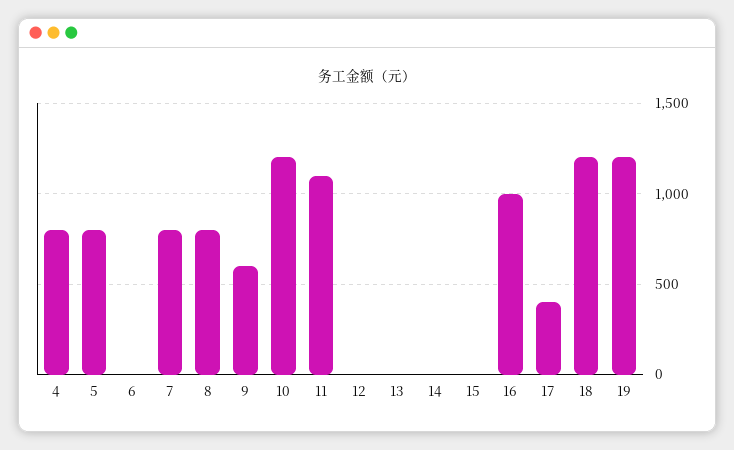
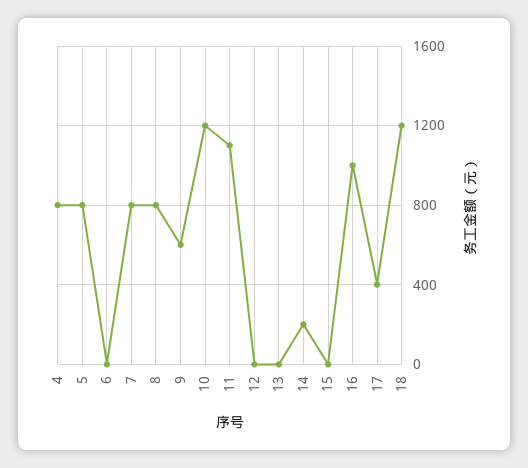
  {
    "4": 800,
    "5": 800,
    "6": 0,
    "7": 800,
    "8": 800,
    "9": 600,
    "10": 1200,
    "11": 1100,
    "12": 0,
    "13": 0,
-   "14": 0,
+   "14": 200,
    "15": 0,
    "16": 1000,
    "17": 400,
-   "18": 1200,
+   "18": 1200
-   "19": 1200
  }

